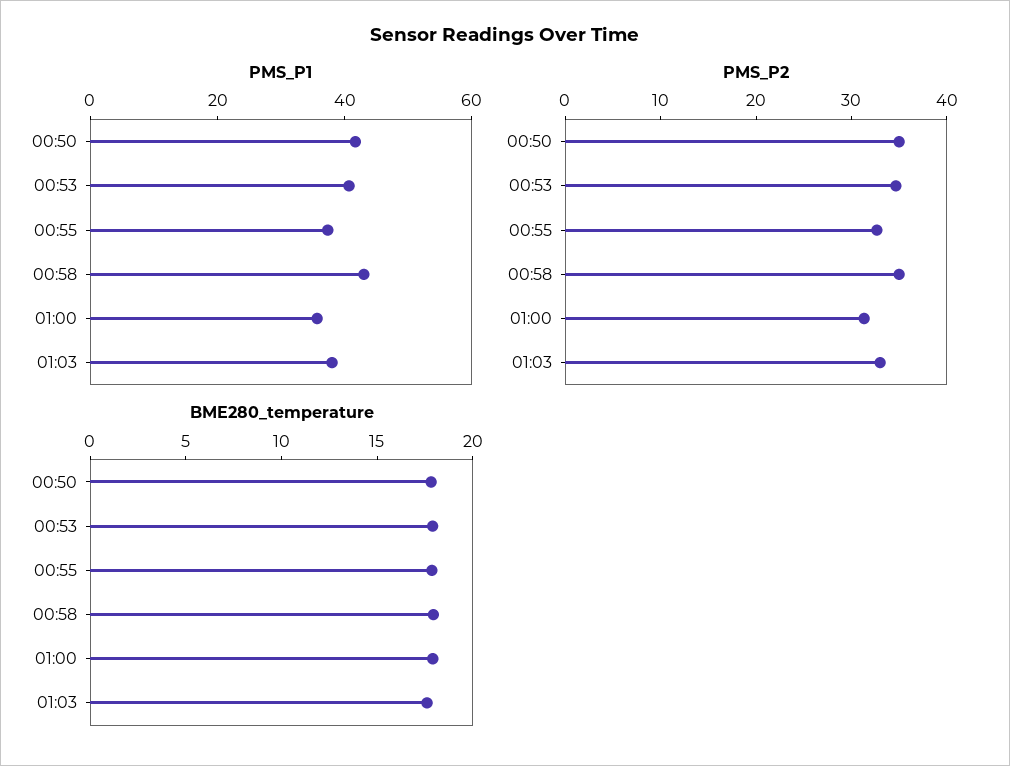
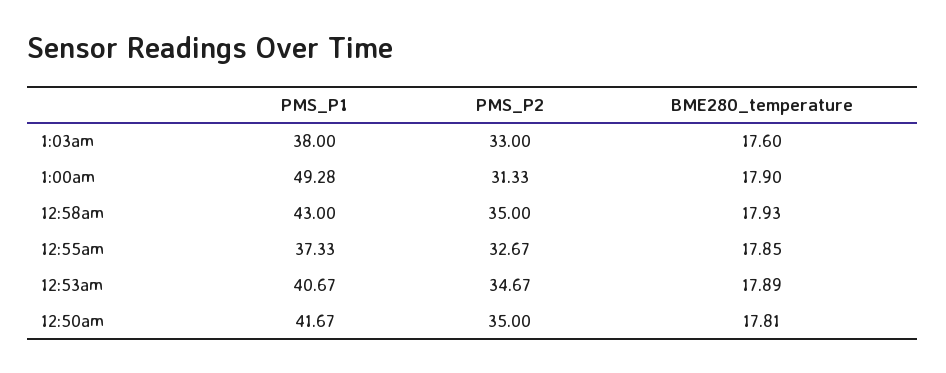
  {
    "PMS_P1": {
      "00:50": 41.67,
      "00:53": 40.67,
      "00:55": 37.33,
      "00:58": 43,
-     "01:00": 35,
+     "01:00": 49.28,
      "01:03": 38
    },
    "PMS_P2": {
      "00:50": 35,
      "00:53": 34.67,
      "00:55": 32.67,
      "00:58": 35,
      "01:00": 31.33,
      "01:03": 33
    },
    "BME280_temperature": {
      "00:50": 17.81,
      "00:53": 17.89,
      "00:55": 17.85,
      "00:58": 17.93,
      "01:00": 17.9,
      "01:03": 17.6
    }
  }

